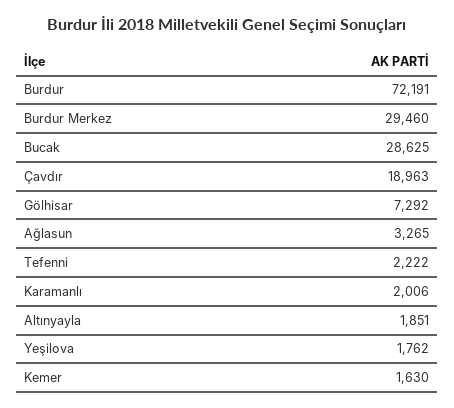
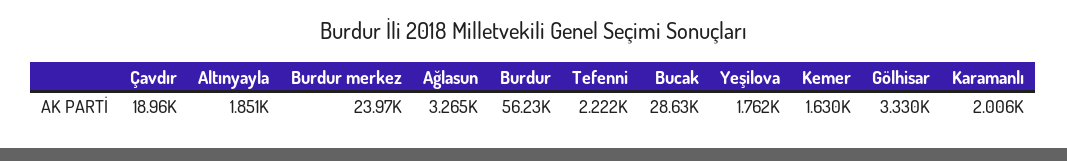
  {
-   "Burdur": 72191,
+   "Burdur": 56230,
-   "Burdur Merkez": 29460,
+   "Burdur Merkez": 23970,
    "Bucak": 28625,
    "Çavdır": 18963,
-   "Gölhisar": 7292,
+   "Gölhisar": 3330,
    "Ağlasun": 3265,
    "Tefenni": 2222,
    "Karamanlı": 2006,
    "Altınyayla": 1851,
    "Yeşilova": 1762,
    "Kemer": 1630
  }

